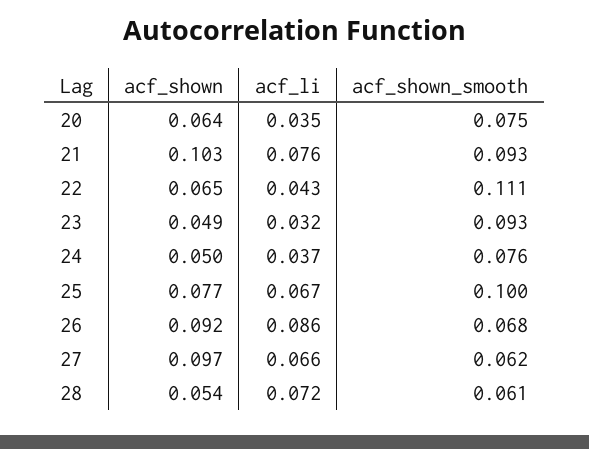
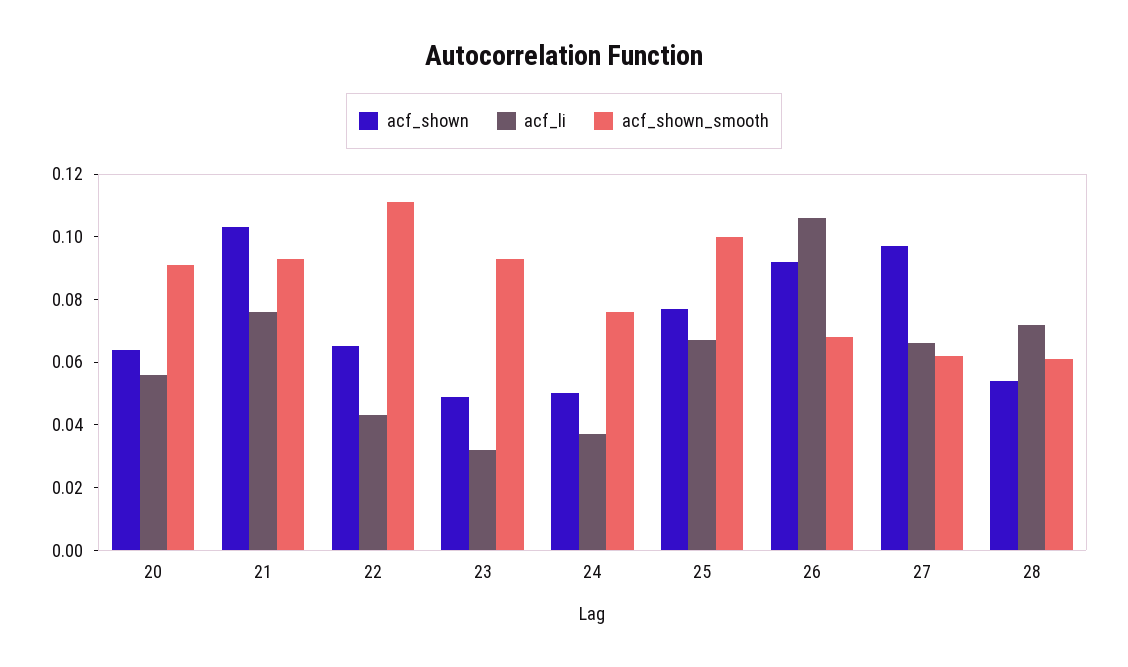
  {
    "acf_shown": {
      "20": 0.064,
      "21": 0.103,
      "22": 0.065,
      "23": 0.049,
      "24": 0.05,
      "25": 0.077,
      "26": 0.092,
      "27": 0.097,
      "28": 0.054
    },
    "acf_li": {
-     "20": 0.035,
+     "20": 0.055,
      "21": 0.076,
      "22": 0.043,
      "23": 0.032,
      "24": 0.037,
      "25": 0.067,
-     "26": 0.086,
+     "26": 0.105,
      "27": 0.066,
      "28": 0.072
    },
    "acf_shown_smooth": {
-     "20": 0.075,
+     "20": 0.09,
      "21": 0.093,
      "22": 0.111,
      "23": 0.093,
      "24": 0.076,
      "25": 0.1,
      "26": 0.068,
      "27": 0.062,
      "28": 0.061
    }
  }

